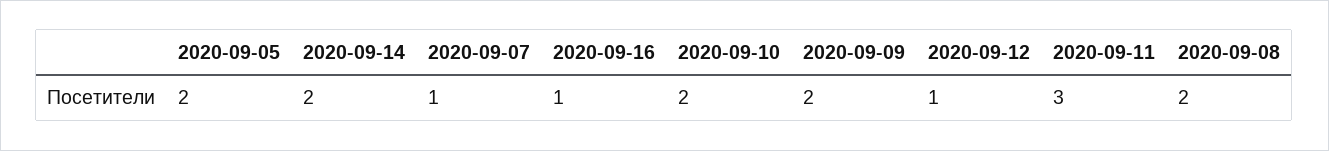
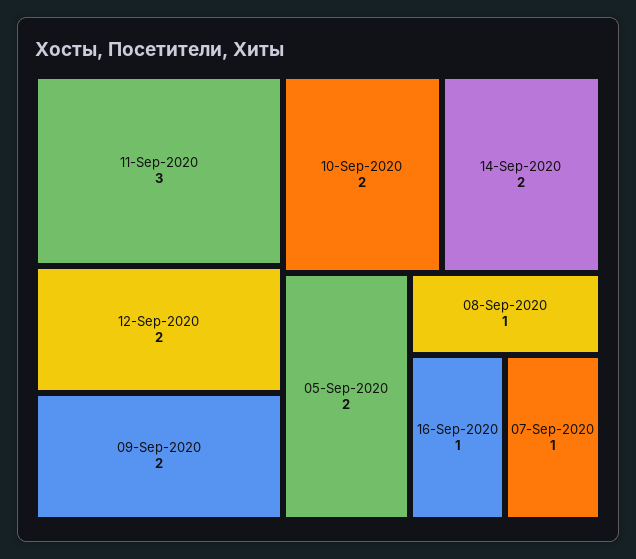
  {
    "2020-09-05": 2,
    "2020-09-14": 2,
    "2020-09-07": 1,
    "2020-09-16": 1,
    "2020-09-10": 2,
    "2020-09-09": 2,
-   "2020-09-12": 1,
+   "2020-09-12": 2,
    "2020-09-11": 3,
-   "2020-09-08": 2
+   "2020-09-08": 1
  }

